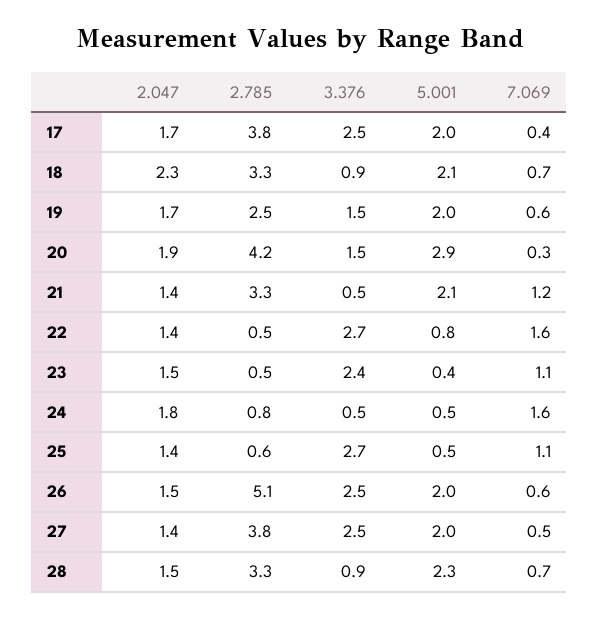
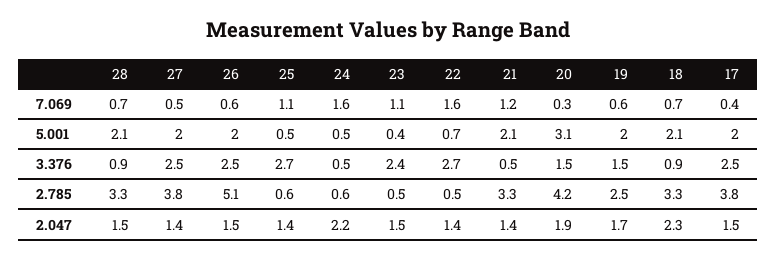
  {
    "2.047": {
-     "17": 1.7,
+     "17": 1.5,
      "18": 2.3,
      "19": 1.7,
      "20": 1.9,
      "21": 1.4,
      "22": 1.4,
      "23": 1.5,
-     "24": 1.8,
+     "24": 2.2,
      "25": 1.4,
      "26": 1.5,
      "27": 1.4,
      "28": 1.5
    },
    "2.785": {
      "17": 3.8,
      "18": 3.3,
      "19": 2.5,
      "20": 4.2,
      "21": 3.3,
      "22": 0.5,
      "23": 0.5,
-     "24": 0.8,
+     "24": 0.6,
      "25": 0.6,
      "26": 5.1,
      "27": 3.8,
      "28": 3.3
    },
    "3.376": {
      "17": 2.5,
      "18": 0.9,
      "19": 1.5,
      "20": 1.5,
      "21": 0.5,
      "22": 2.7,
      "23": 2.4,
      "24": 0.5,
      "25": 2.7,
      "26": 2.5,
      "27": 2.5,
      "28": 0.9
    },
    "5.001": {
      "17": 2,
      "18": 2.1,
      "19": 2,
-     "20": 2.9,
+     "20": 3.1,
      "21": 2.1,
-     "22": 0.8,
+     "22": 0.7,
      "23": 0.4,
      "24": 0.5,
      "25": 0.5,
      "26": 2,
      "27": 2,
-     "28": 2.3
+     "28": 2.1
    },
    "7.069": {
      "17": 0.4,
      "18": 0.7,
      "19": 0.6,
      "20": 0.3,
      "21": 1.2,
      "22": 1.6,
      "23": 1.1,
      "24": 1.6,
      "25": 1.1,
      "26": 0.6,
      "27": 0.5,
      "28": 0.7
    }
  }

